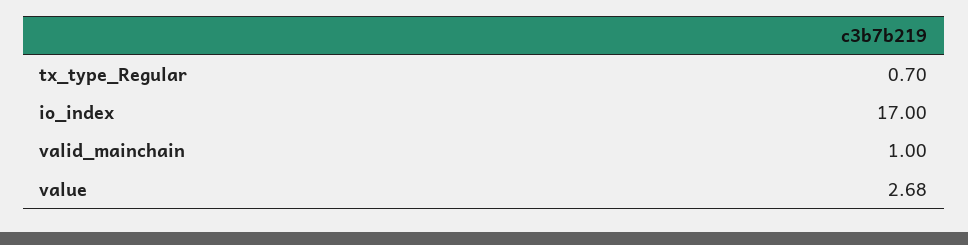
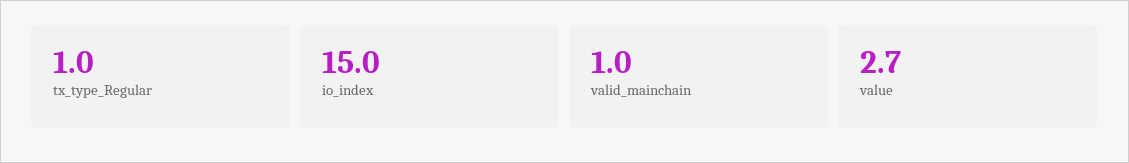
  {
-   "tx_type_Regular": 0.7,
+   "tx_type_Regular": 1,
-   "io_index": 17,
+   "io_index": 15,
    "valid_mainchain": 1,
    "value": 2.68
  }

